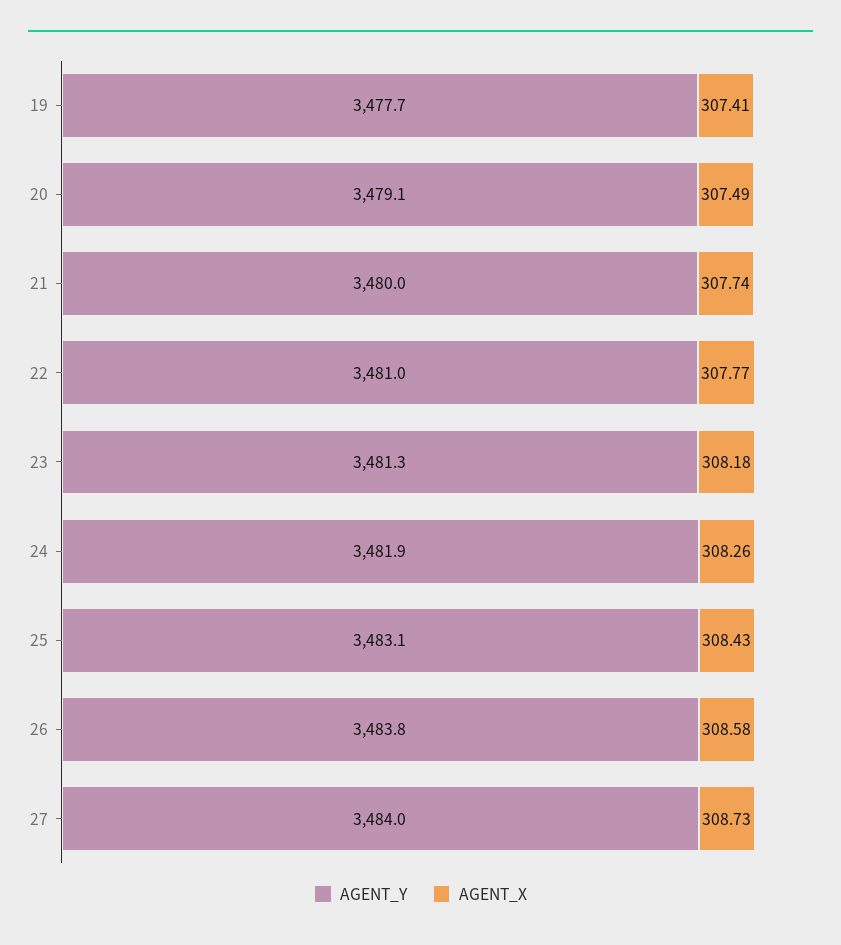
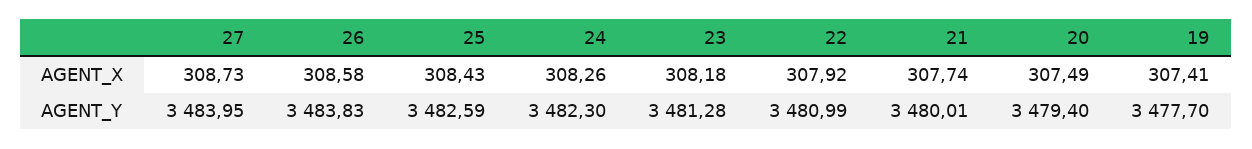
  {
    "AGENT_Y": {
      "19": 3477.7,
-     "20": 3479.1,
+     "20": 3479.4,
      "21": 3480.01,
      "22": 3480.99,
      "23": 3481.28,
-     "24": 3481.9,
+     "24": 3482.3,
-     "25": 3483.1,
+     "25": 3482.59,
      "26": 3483.83,
      "27": 3483.95
    },
    "AGENT_X": {
      "19": 307.41,
      "20": 307.49,
      "21": 307.74,
-     "22": 307.77,
+     "22": 307.92,
      "23": 308.18,
      "24": 308.26,
      "25": 308.43,
      "26": 308.58,
      "27": 308.73
    }
  }

